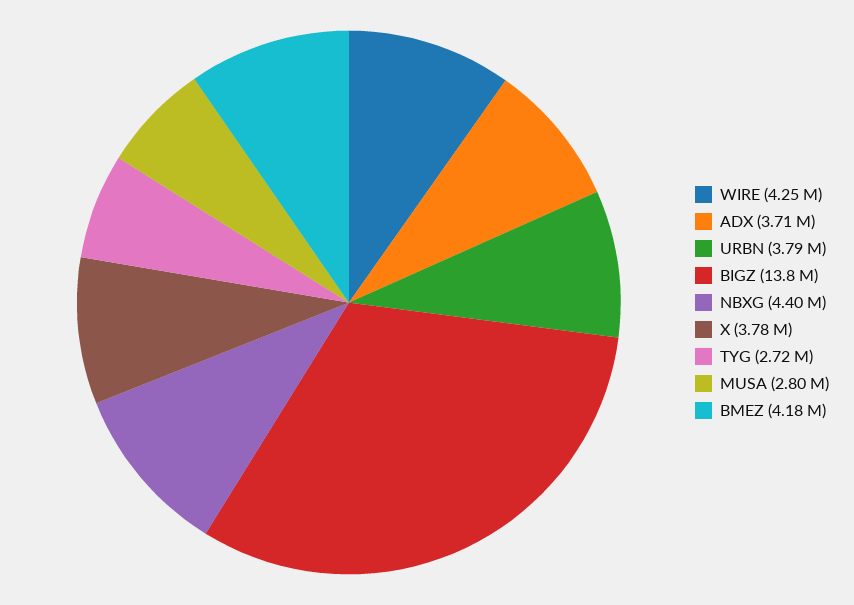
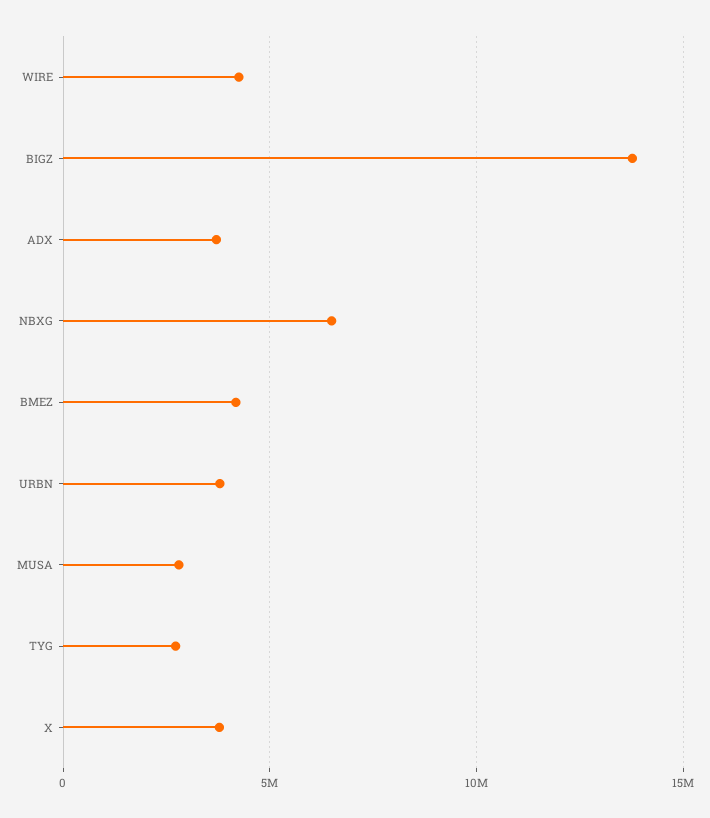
  {
    "WIRE": 4250000,
    "ADX": 3710000,
    "URBN": 3790000,
    "BIGZ": 13800000,
-   "NBXG": 4400000,
+   "NBXG": 6500000,
    "X": 3780000,
    "TYG": 2720000,
    "MUSA": 2800000,
    "BMEZ": 4180000
  }

